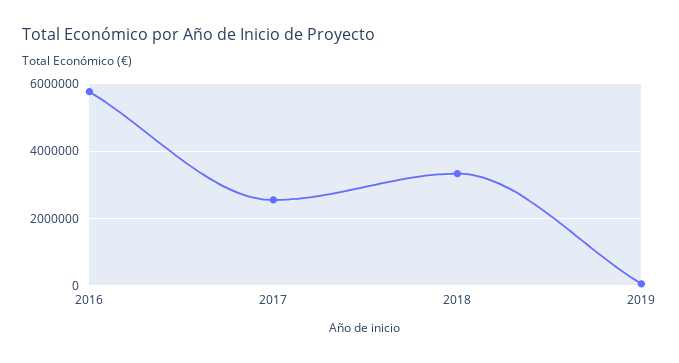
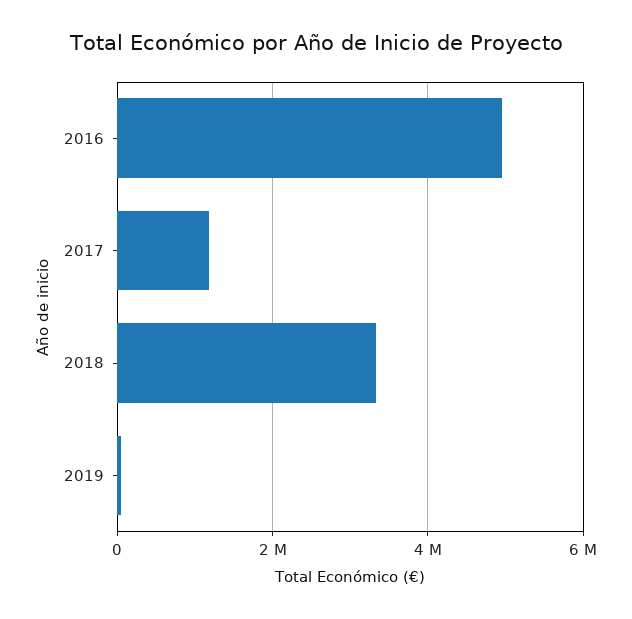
  {
-   "2016": 5800000,
+   "2016": 5000000,
-   "2017": 2600000,
+   "2017": 1200000,
    "2018": 3400000,
    "2019": 0
  }

